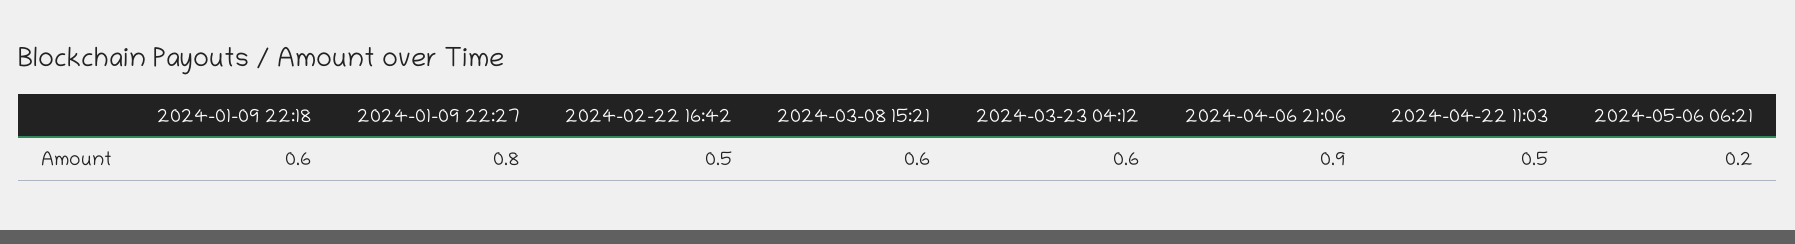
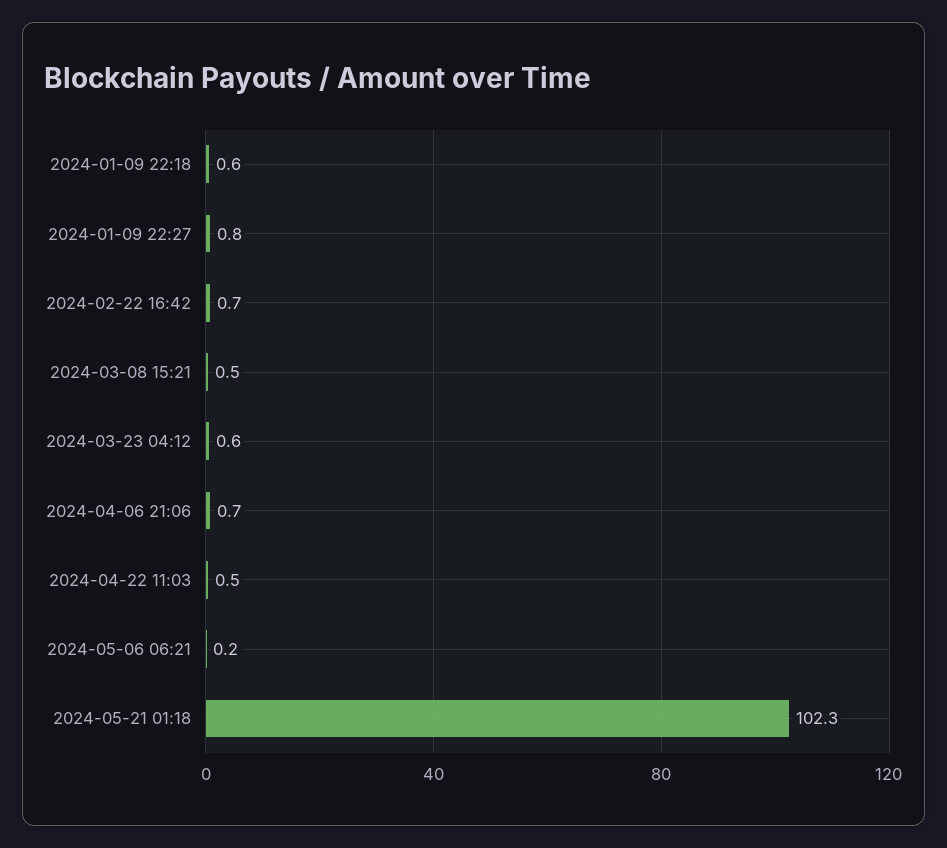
  {
    "2024-01-09 22:18": 0.6,
    "2024-01-09 22:27": 0.8,
-   "2024-02-22 16:42": 0.5,
+   "2024-02-22 16:42": 0.7,
-   "2024-03-08 15:21": 0.6,
+   "2024-03-08 15:21": 0.5,
    "2024-03-23 04:12": 0.6,
-   "2024-04-06 21:06": 0.9,
+   "2024-04-06 21:06": 0.7,
    "2024-04-22 11:03": 0.5,
-   "2024-05-06 06:21": 0.2
+   "2024-05-06 06:21": 0.2,
+   "2024-05-21 01:18": 102.3
  }

